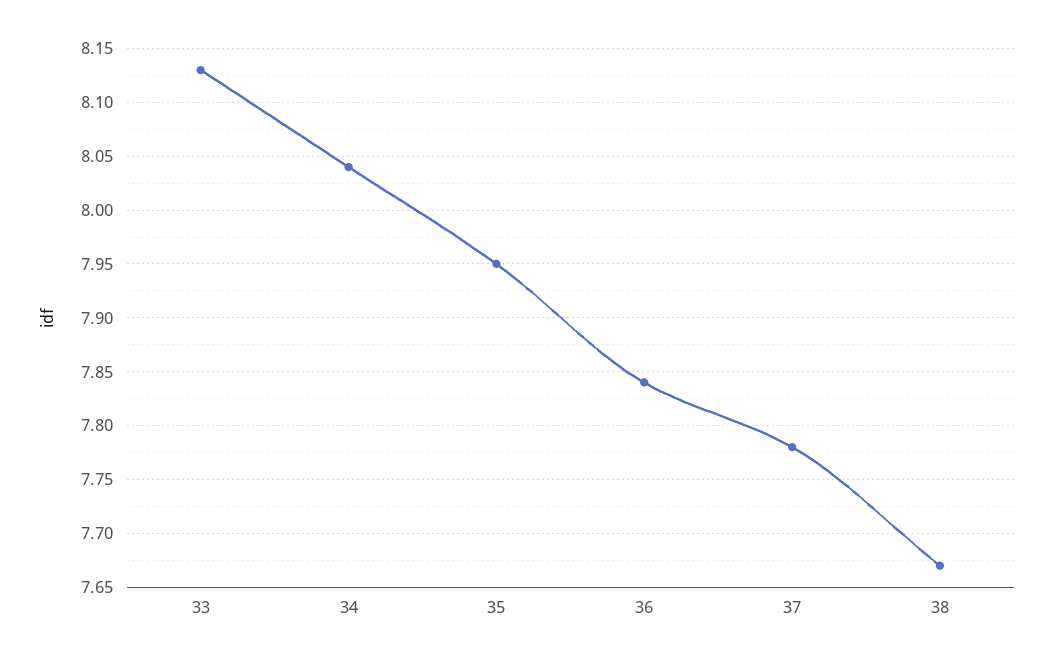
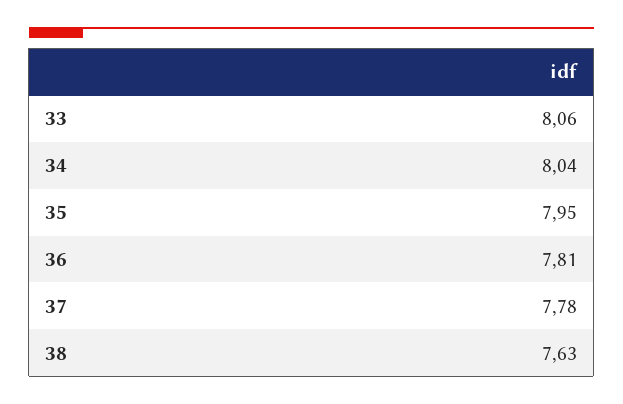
  {
-   "33": 8.13,
+   "33": 8.06,
    "34": 8.04,
    "35": 7.95,
-   "36": 7.84,
+   "36": 7.81,
    "37": 7.78,
-   "38": 7.67
+   "38": 7.63
  }

